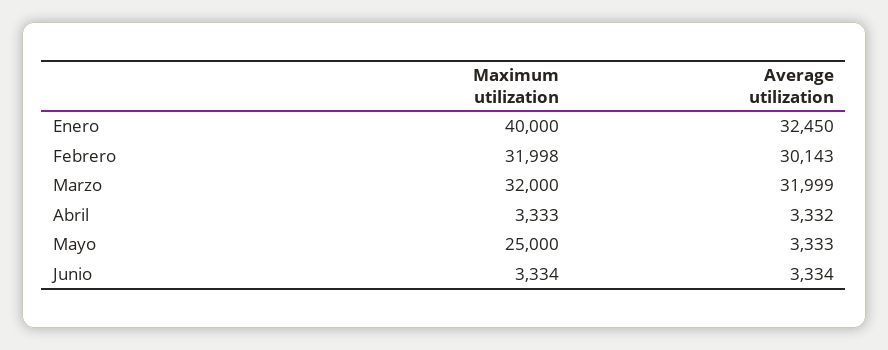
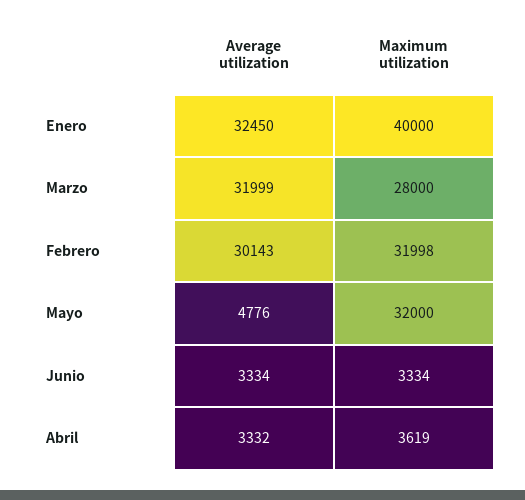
  {
    "Maximum utilization": {
      "Enero": 40000,
      "Febrero": 31998,
-     "Marzo": 32000,
+     "Marzo": 28000,
-     "Abril": 3333,
+     "Abril": 3619,
-     "Mayo": 25000,
+     "Mayo": 32000,
      "Junio": 3334
    },
    "Average utilization": {
      "Enero": 32450,
      "Febrero": 30143,
      "Marzo": 31999,
      "Abril": 3332,
-     "Mayo": 3333,
+     "Mayo": 4776,
      "Junio": 3334
    }
  }

